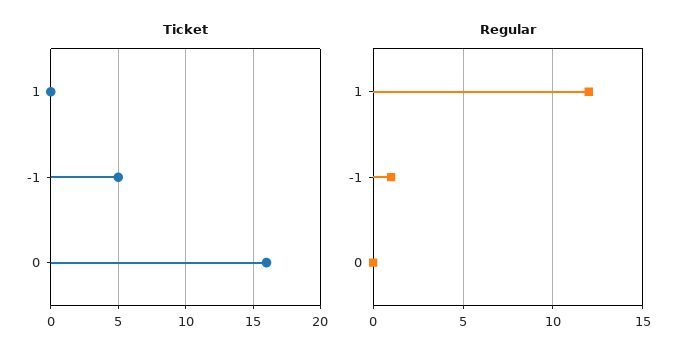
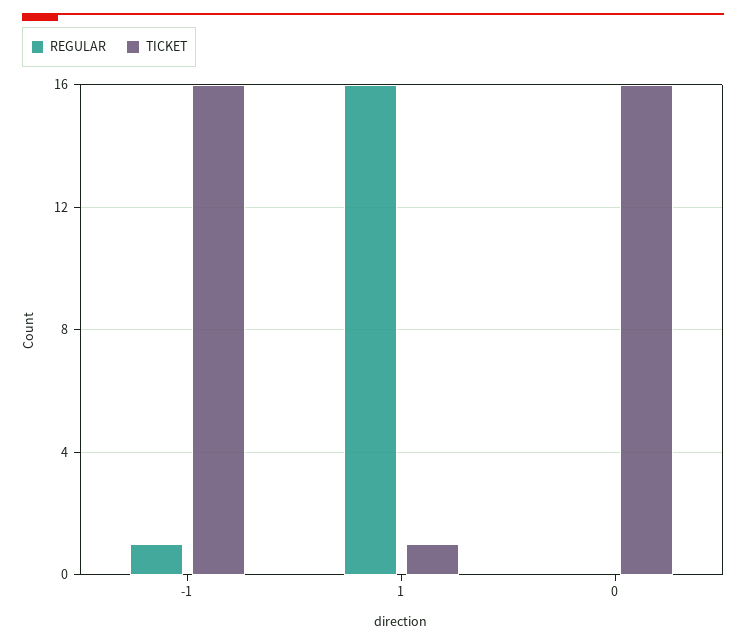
  {
    "Ticket": {
-     "1": 0,
+     "1": 1,
-     "-1": 5,
+     "-1": 16,
      "0": 16
    },
    "Regular": {
-     "1": 12,
+     "1": 16,
      "-1": 1,
      "0": 0
    }
  }

